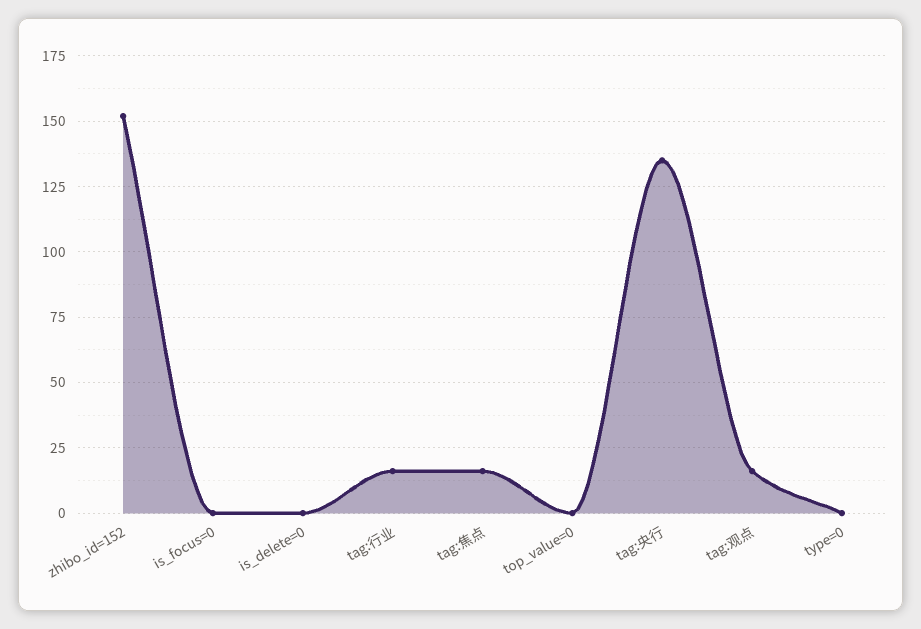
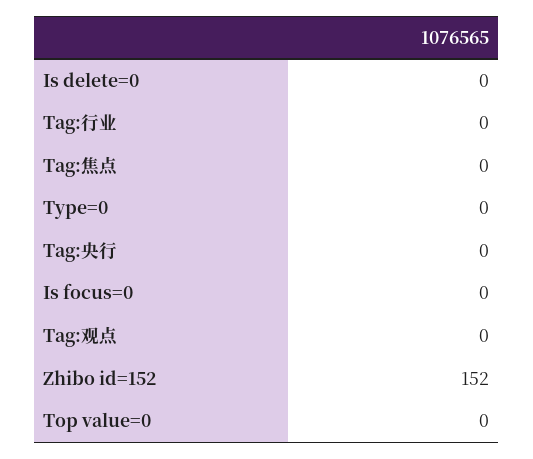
  {
    "zhibo_id=152": 152,
    "is_focus=0": 0,
    "is_delete=0": 0,
-   "tag:行业": 15,
+   "tag:行业": 0,
-   "tag:焦点": 15,
+   "tag:焦点": 0,
    "top_value=0": 0,
-   "tag:央行": 135,
+   "tag:央行": 0,
-   "tag:观点": 15,
+   "tag:观点": 0,
    "type=0": 0
  }

